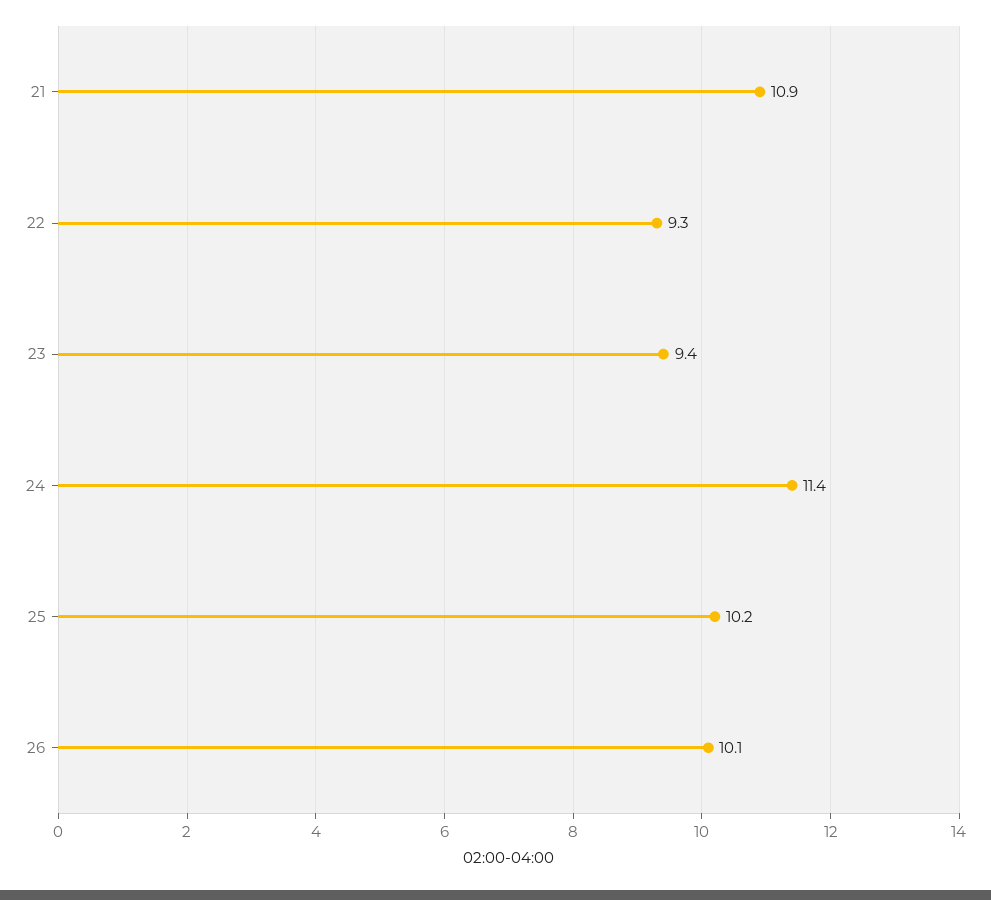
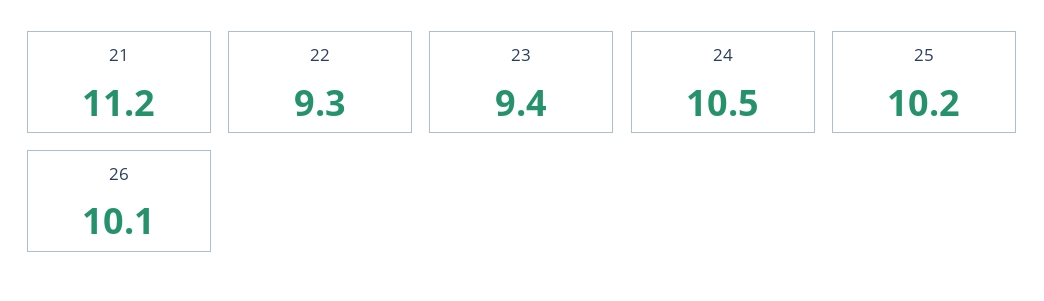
  {
-   "21": 10.9,
+   "21": 11.2,
    "22": 9.3,
    "23": 9.4,
-   "24": 11.4,
+   "24": 10.5,
    "25": 10.2,
    "26": 10.1
  }

